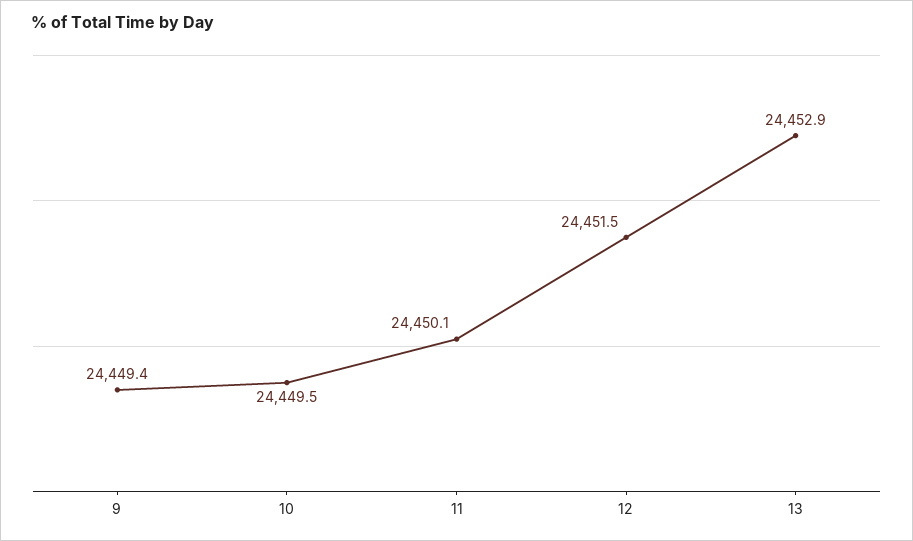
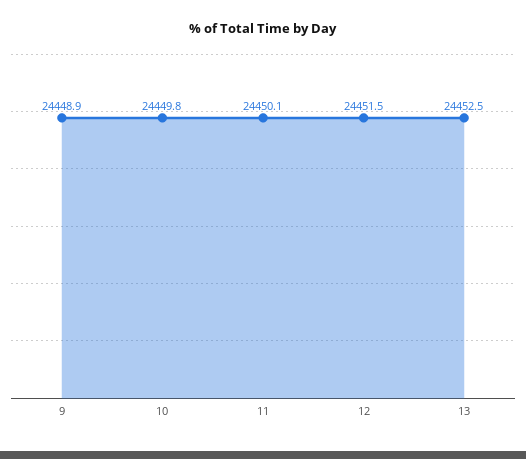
  {
-   "9": 24449.4,
+   "9": 24448.9,
-   "10": 24449.5,
+   "10": 24449.8,
    "11": 24450.1,
    "12": 24451.5,
-   "13": 24452.9
+   "13": 24452.5
  }

